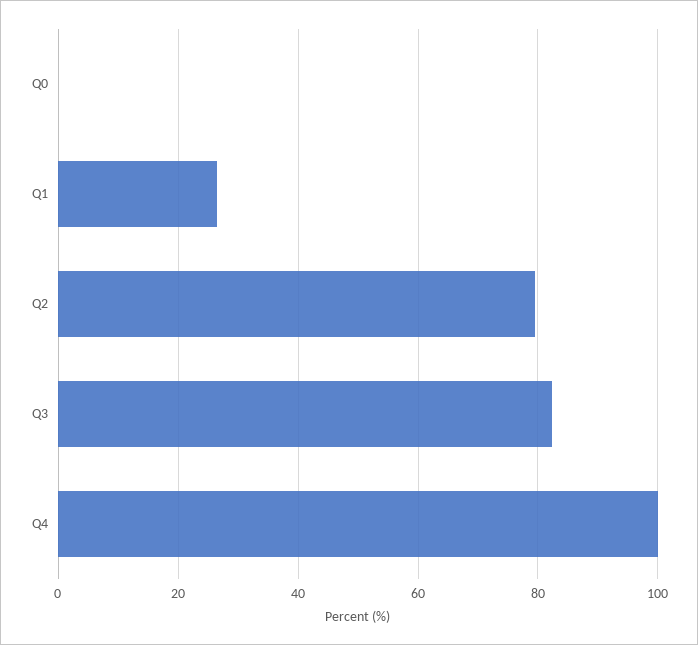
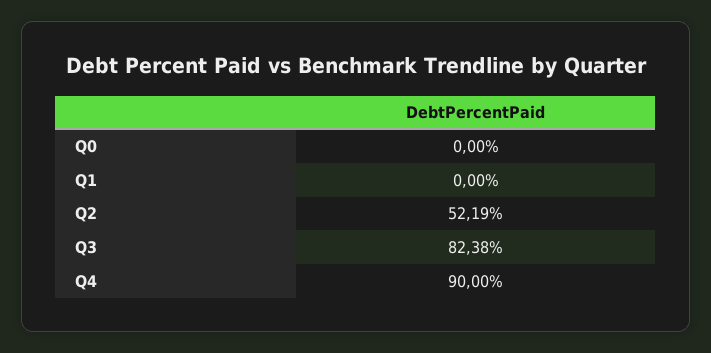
  {
    "Q0": 0,
-   "Q1": 26,
+   "Q1": 0,
-   "Q2": 80,
+   "Q2": 52.19,
    "Q3": 82.38,
-   "Q4": 100
+   "Q4": 90
  }

